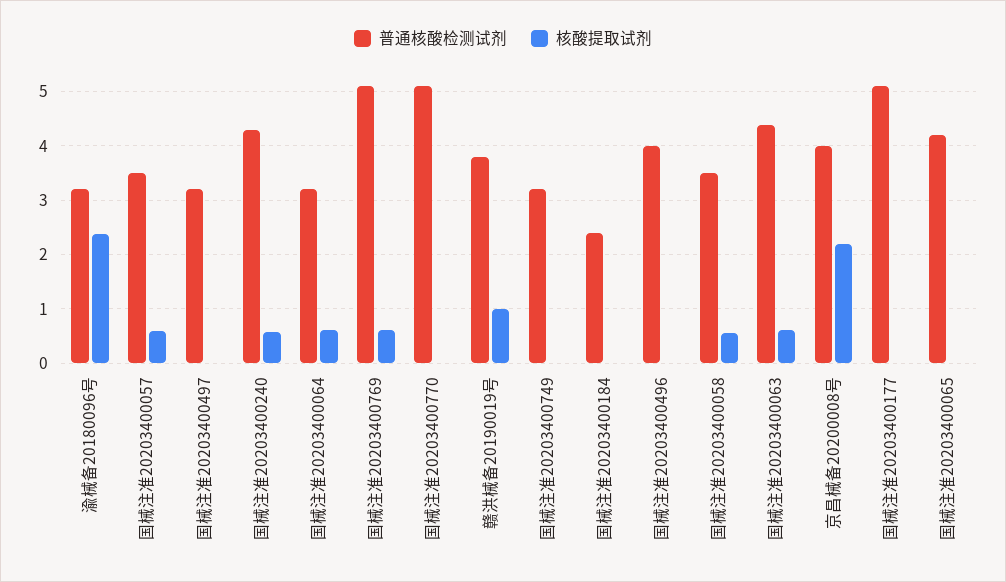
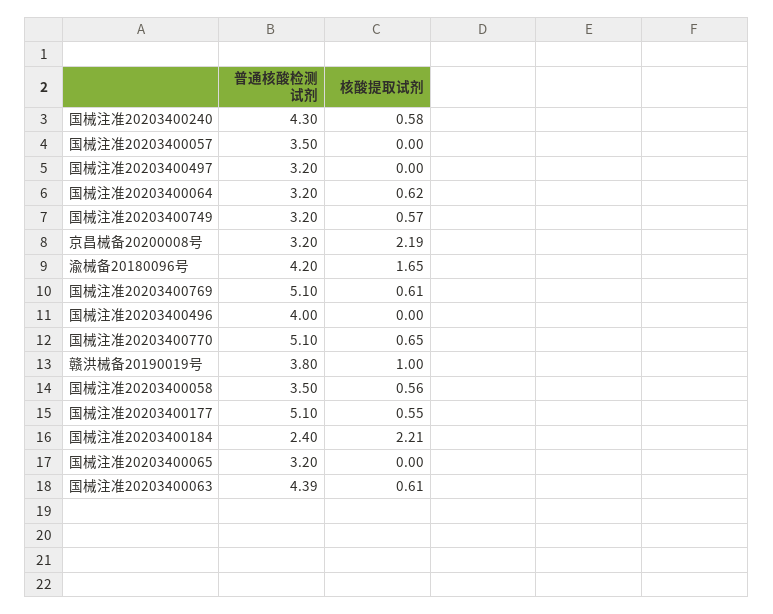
  {
    "普通核酸检测试剂": {
-     "渝械备20180096号": 3.2,
+     "渝械备20180096号": 4.2,
      "国械注准20203400057": 3.5,
      "国械注准20203400497": 3.2,
      "国械注准20203400240": 4.3,
      "国械注准20203400064": 3.2,
      "国械注准20203400769": 5.1,
      "国械注准20203400770": 5.1,
      "赣洪械备20190019号": 3.8,
      "国械注准20203400749": 3.2,
      "国械注准20203400184": 2.4,
      "国械注准20203400496": 4,
      "国械注准20203400058": 3.5,
      "国械注准20203400063": 4.39,
-     "京昌械备20200008号": 4,
+     "京昌械备20200008号": 3.2,
      "国械注准20203400177": 5.1,
-     "国械注准20203400065": 4.2
+     "国械注准20203400065": 3.2
    },
    "核酸提取试剂": {
-     "渝械备20180096号": 2.4,
+     "渝械备20180096号": 1.65,
-     "国械注准20203400057": 0.6,
+     "国械注准20203400057": 0,
      "国械注准20203400497": 0,
      "国械注准20203400240": 0.58,
      "国械注准20203400064": 0.62,
      "国械注准20203400769": 0.61,
-     "国械注准20203400770": 0,
+     "国械注准20203400770": 0.65,
      "赣洪械备20190019号": 1,
-     "国械注准20203400749": 0,
+     "国械注准20203400749": 0.57,
-     "国械注准20203400184": 0,
+     "国械注准20203400184": 2.21,
      "国械注准20203400496": 0,
      "国械注准20203400058": 0.56,
      "国械注准20203400063": 0.61,
      "京昌械备20200008号": 2.19,
-     "国械注准20203400177": 0,
+     "国械注准20203400177": 0.55,
      "国械注准20203400065": 0
    }
  }

